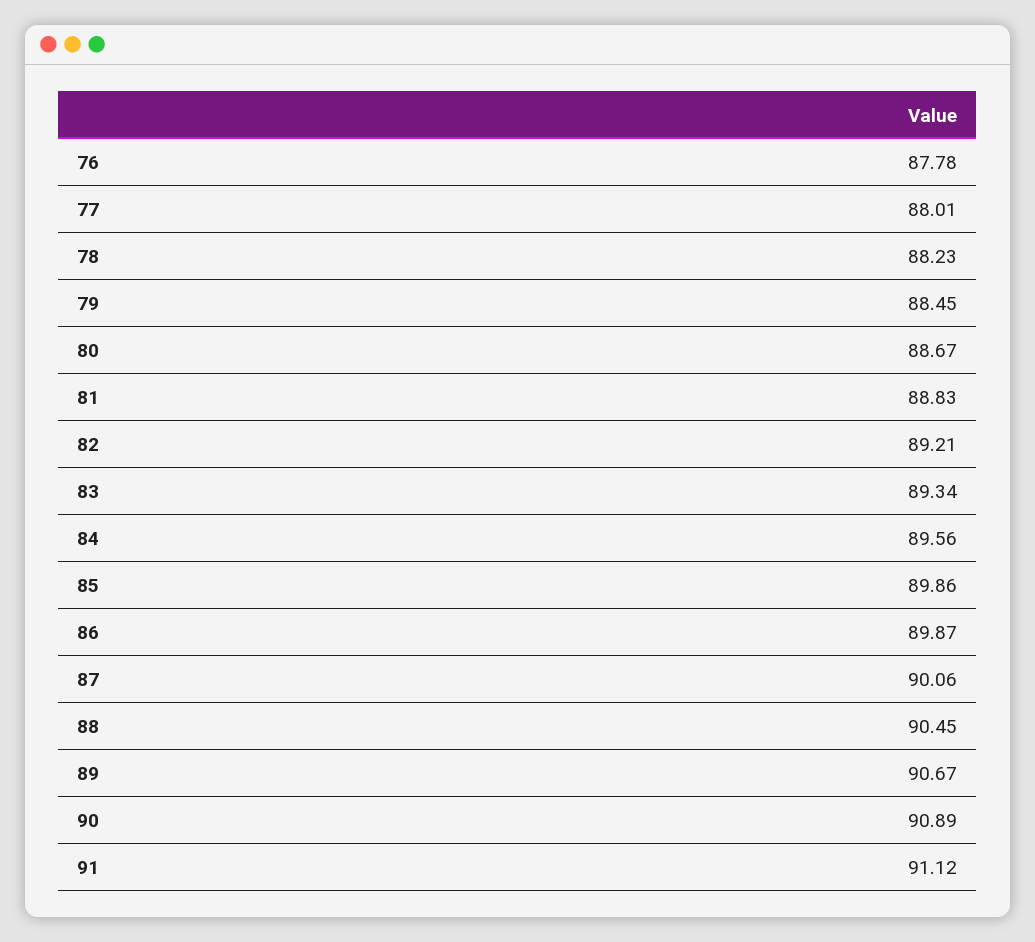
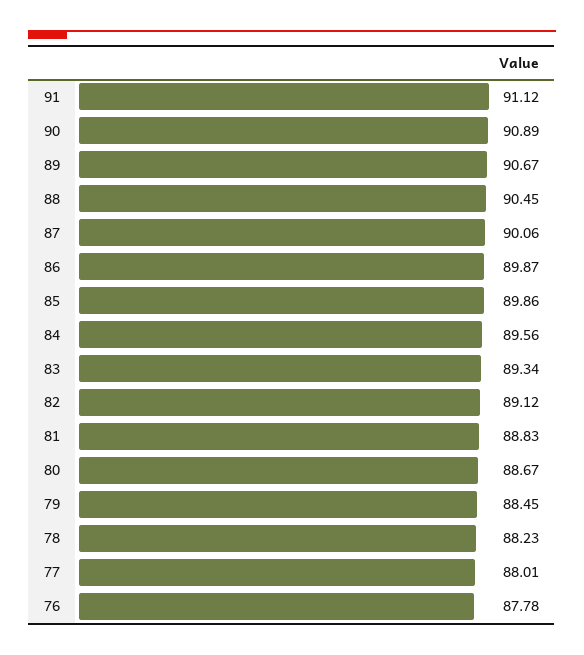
  {
    "76": 87.78,
    "77": 88.01,
    "78": 88.23,
    "79": 88.45,
    "80": 88.67,
    "81": 88.83,
-   "82": 89.21,
+   "82": 89.12,
    "83": 89.34,
    "84": 89.56,
    "85": 89.86,
    "86": 89.87,
    "87": 90.06,
    "88": 90.45,
    "89": 90.67,
    "90": 90.89,
    "91": 91.12
  }

